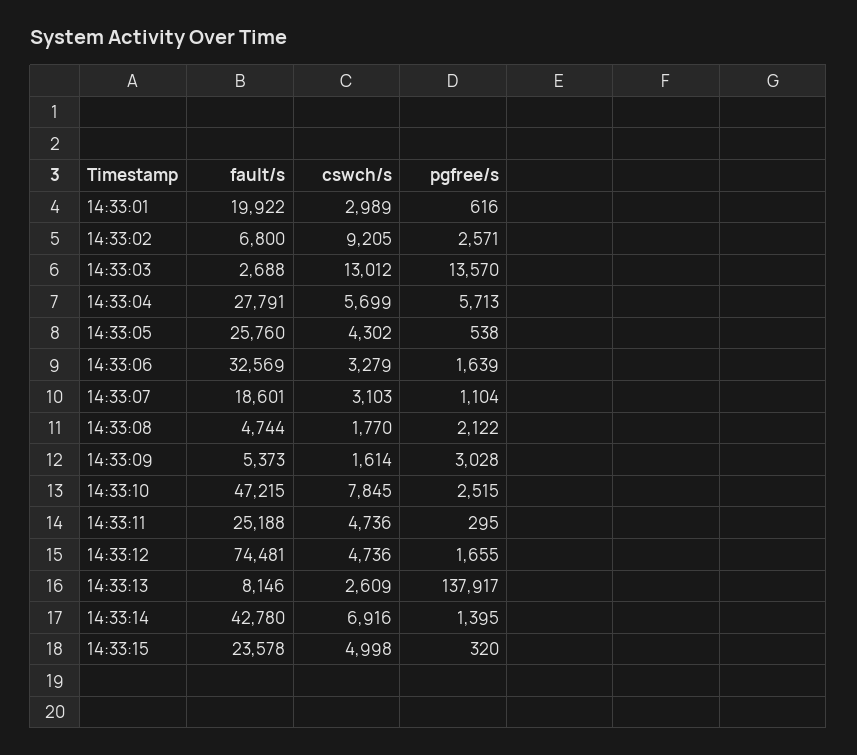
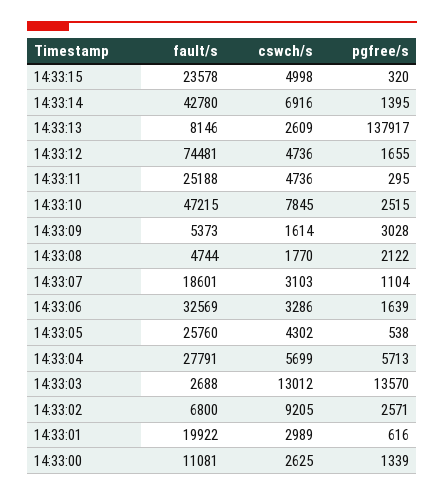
  {
    "fault/s": {
      "14:33:01": 19922,
      "14:33:02": 6800,
      "14:33:03": 2688,
      "14:33:04": 27791,
      "14:33:05": 25760,
      "14:33:06": 32569,
      "14:33:07": 18601,
      "14:33:08": 4744,
      "14:33:09": 5373,
      "14:33:10": 47215,
      "14:33:11": 25188,
      "14:33:12": 74481,
      "14:33:13": 8146,
      "14:33:14": 42780,
-     "14:33:15": 23578
+     "14:33:15": 23578,
+     "14:33:00": 11081
    },
    "cswch/s": {
      "14:33:01": 2989,
      "14:33:02": 9205,
      "14:33:03": 13012,
      "14:33:04": 5699,
      "14:33:05": 4302,
-     "14:33:06": 3279,
+     "14:33:06": 3286,
      "14:33:07": 3103,
      "14:33:08": 1770,
      "14:33:09": 1614,
      "14:33:10": 7845,
      "14:33:11": 4736,
      "14:33:12": 4736,
      "14:33:13": 2609,
      "14:33:14": 6916,
-     "14:33:15": 4998
+     "14:33:15": 4998,
+     "14:33:00": 2625
    },
    "pgfree/s": {
      "14:33:01": 616,
      "14:33:02": 2571,
      "14:33:03": 13570,
      "14:33:04": 5713,
      "14:33:05": 538,
      "14:33:06": 1639,
      "14:33:07": 1104,
      "14:33:08": 2122,
      "14:33:09": 3028,
      "14:33:10": 2515,
      "14:33:11": 295,
      "14:33:12": 1655,
      "14:33:13": 137917,
      "14:33:14": 1395,
-     "14:33:15": 320
+     "14:33:15": 320,
+     "14:33:00": 1339
    }
  }

